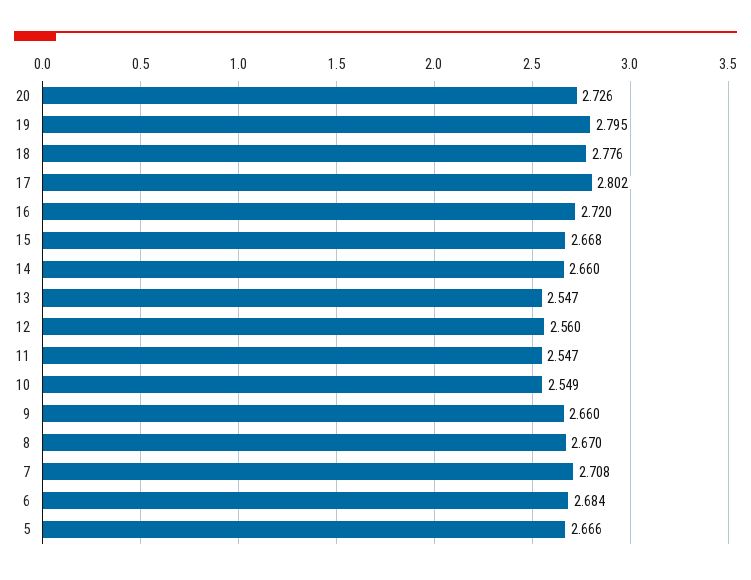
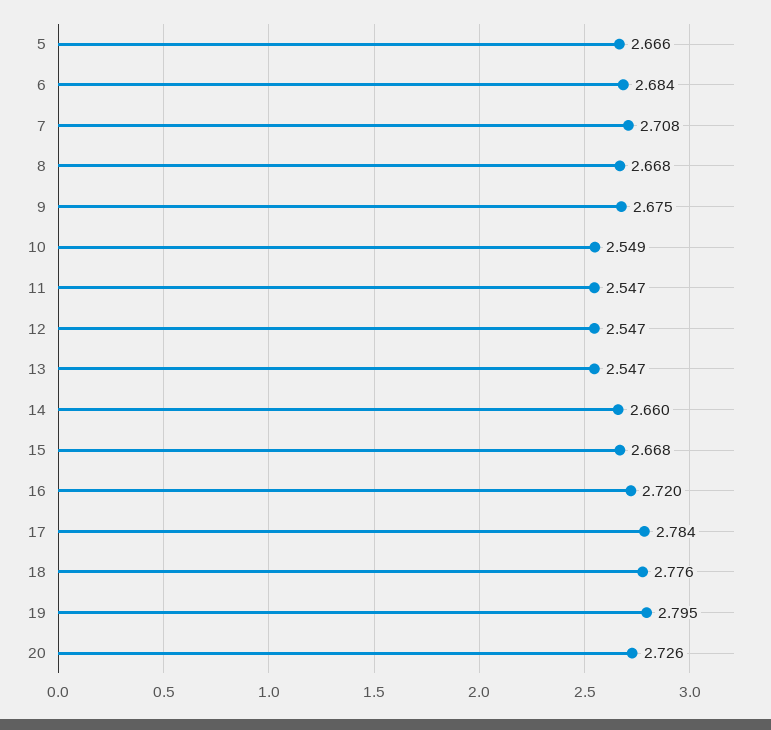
  {
    "20": 2.726,
    "19": 2.795,
    "18": 2.776,
-   "17": 2.802,
+   "17": 2.784,
    "16": 2.72,
    "15": 2.668,
    "14": 2.66,
    "13": 2.547,
-   "12": 2.56,
+   "12": 2.547,
    "11": 2.547,
    "10": 2.549,
-   "9": 2.66,
+   "9": 2.675,
-   "8": 2.67,
+   "8": 2.668,
    "7": 2.708,
    "6": 2.684,
    "5": 2.666
  }

